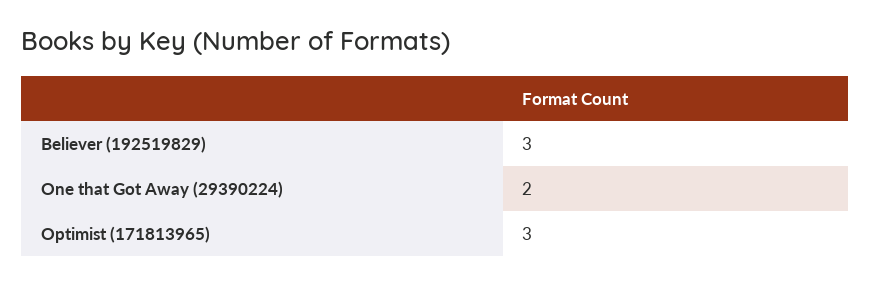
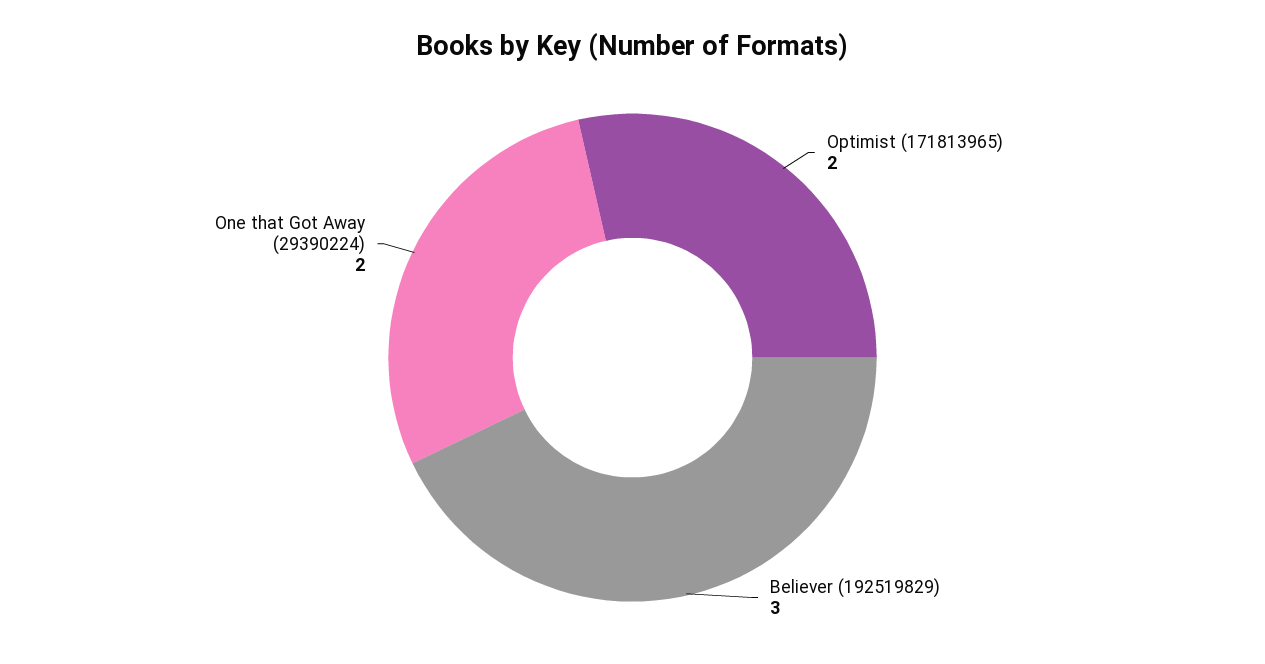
  {
    "Believer (192519829)": 3,
    "One that Got Away (29390224)": 2,
-   "Optimist (171813965)": 3
+   "Optimist (171813965)": 2
  }

